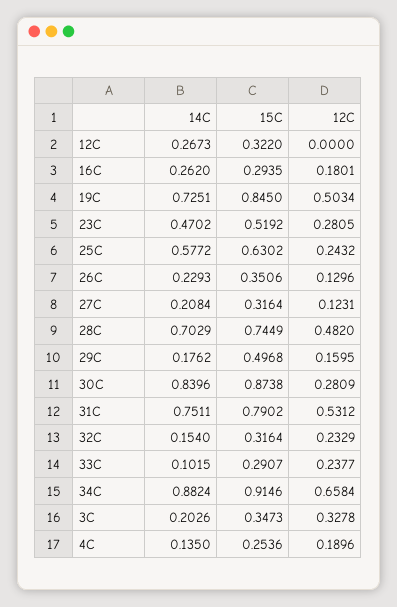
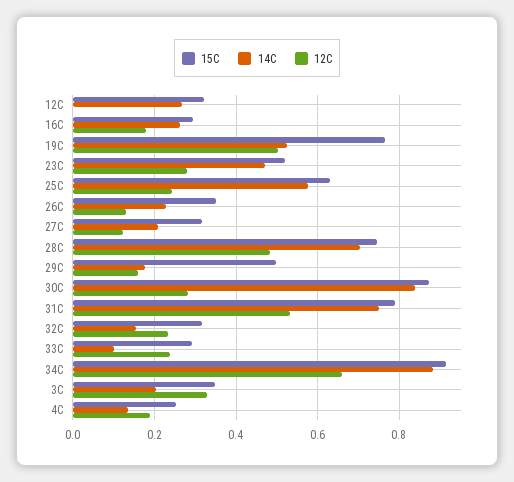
  {
    "14C": {
      "12C": 0.2673,
      "16C": 0.262,
-     "19C": 0.7251,
+     "19C": 0.52,
      "23C": 0.4702,
      "25C": 0.5772,
      "26C": 0.2293,
      "27C": 0.2084,
      "28C": 0.7029,
      "29C": 0.1762,
      "30C": 0.8396,
      "31C": 0.7511,
      "32C": 0.154,
      "33C": 0.1015,
      "34C": 0.8824,
      "3C": 0.2026,
      "4C": 0.135
    },
    "15C": {
      "12C": 0.322,
      "16C": 0.2935,
-     "19C": 0.845,
+     "19C": 0.76,
      "23C": 0.5192,
      "25C": 0.6302,
      "26C": 0.3506,
      "27C": 0.3164,
      "28C": 0.7449,
      "29C": 0.4968,
      "30C": 0.8738,
      "31C": 0.7902,
      "32C": 0.3164,
      "33C": 0.2907,
      "34C": 0.9146,
      "3C": 0.3473,
      "4C": 0.2536
    },
    "12C": {
      "12C": 0,
      "16C": 0.1801,
      "19C": 0.5034,
      "23C": 0.2805,
      "25C": 0.2432,
      "26C": 0.1296,
      "27C": 0.1231,
      "28C": 0.482,
      "29C": 0.1595,
      "30C": 0.2809,
      "31C": 0.5312,
      "32C": 0.2329,
      "33C": 0.2377,
      "34C": 0.6584,
      "3C": 0.3278,
      "4C": 0.1896
    }
  }

